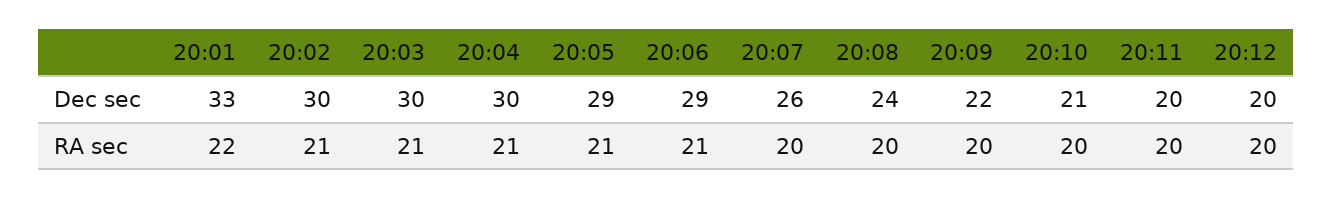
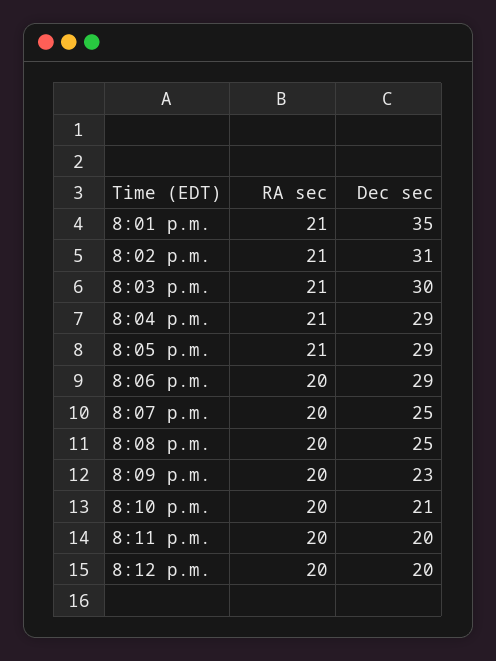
  {
    "20:01": {
-     "Dec sec": 33,
+     "Dec sec": 35,
-     "RA sec": 22
+     "RA sec": 21
    },
    "20:02": {
-     "Dec sec": 30,
+     "Dec sec": 31,
      "RA sec": 21
    },
    "20:03": {
      "Dec sec": 30,
      "RA sec": 21
    },
    "20:04": {
-     "Dec sec": 30,
+     "Dec sec": 29,
      "RA sec": 21
    },
    "20:05": {
      "Dec sec": 29,
      "RA sec": 21
    },
    "20:06": {
      "Dec sec": 29,
-     "RA sec": 21
+     "RA sec": 20
    },
    "20:07": {
-     "Dec sec": 26,
+     "Dec sec": 25,
      "RA sec": 20
    },
    "20:08": {
-     "Dec sec": 24,
+     "Dec sec": 25,
      "RA sec": 20
    },
    "20:09": {
-     "Dec sec": 22,
+     "Dec sec": 23,
      "RA sec": 20
    },
    "20:10": {
      "Dec sec": 21,
      "RA sec": 20
    },
    "20:11": {
      "Dec sec": 20,
      "RA sec": 20
    },
    "20:12": {
      "Dec sec": 20,
      "RA sec": 20
    }
  }

